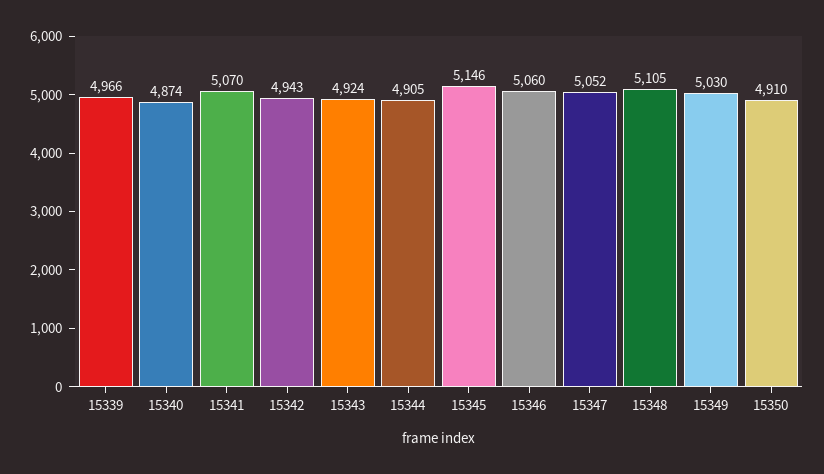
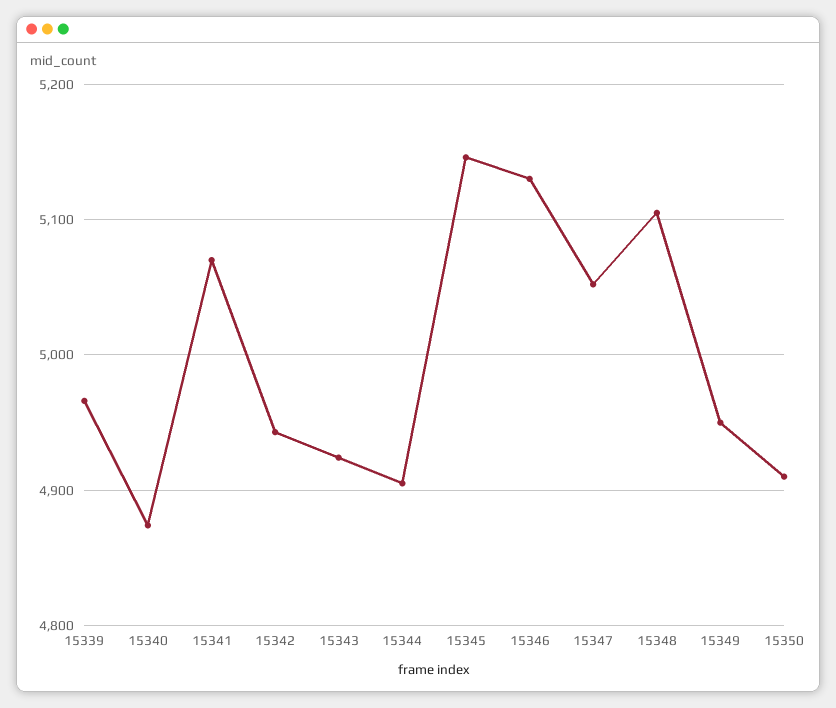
  {
    "15339": 4966,
    "15340": 4874,
    "15341": 5070,
    "15342": 4943,
    "15343": 4924,
    "15344": 4905,
    "15345": 5146,
-   "15346": 5060,
+   "15346": 5130,
    "15347": 5052,
    "15348": 5105,
-   "15349": 5030,
+   "15349": 4950,
    "15350": 4910
  }

